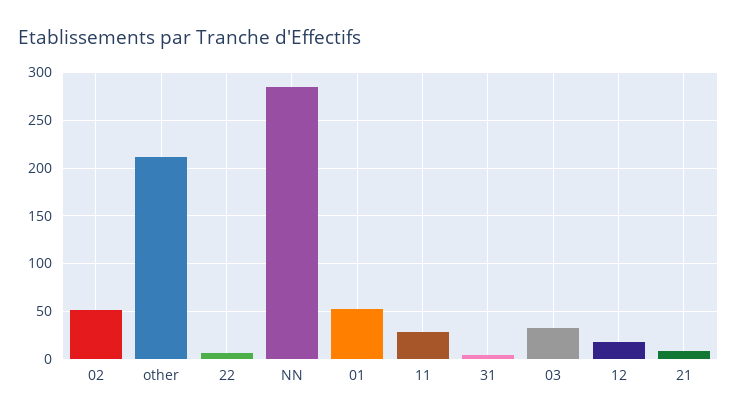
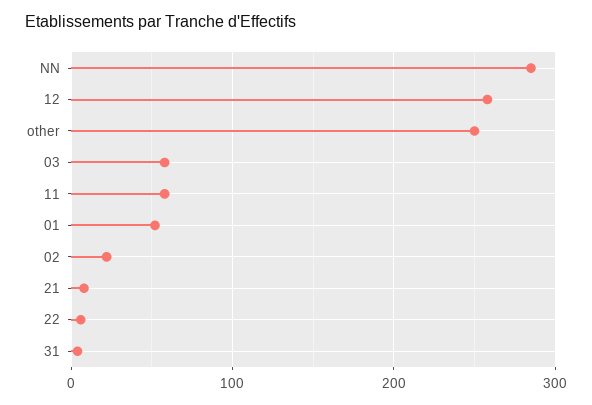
  {
-   "02": 50,
+   "02": 20,
-   "other": 210,
+   "other": 250,
    "22": 10,
    "NN": 290,
    "01": 50,
-   "11": 30,
+   "11": 60,
    "31": 0,
-   "03": 30,
+   "03": 60,
-   "12": 20,
+   "12": 260,
    "21": 10
  }

